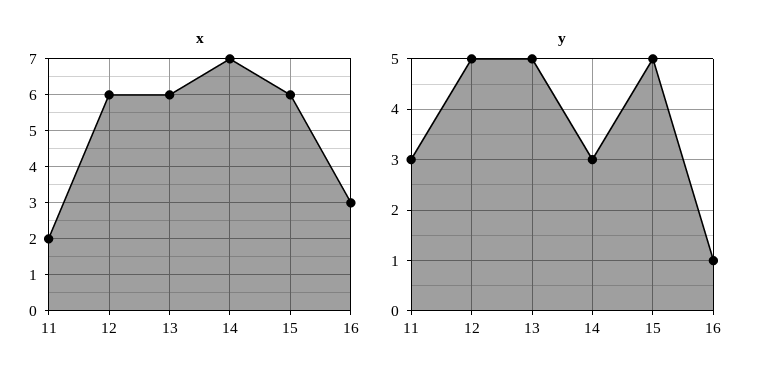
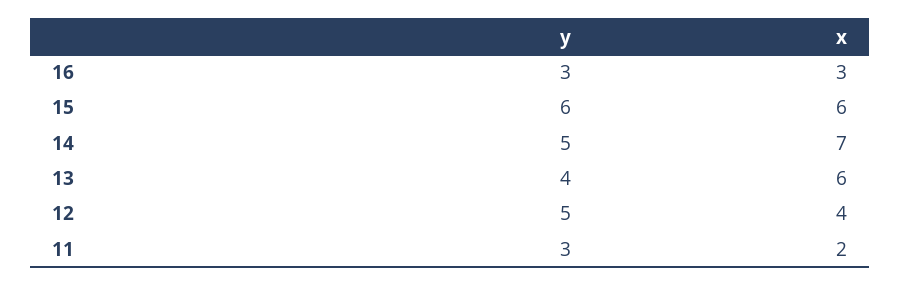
  {
    "x": {
      "11": 2,
-     "12": 6,
+     "12": 4,
      "13": 6,
      "14": 7,
      "15": 6,
      "16": 3
    },
    "y": {
      "11": 3,
      "12": 5,
-     "13": 5,
+     "13": 4,
-     "14": 3,
+     "14": 5,
-     "15": 5,
+     "15": 6,
-     "16": 1
+     "16": 3
    }
  }

